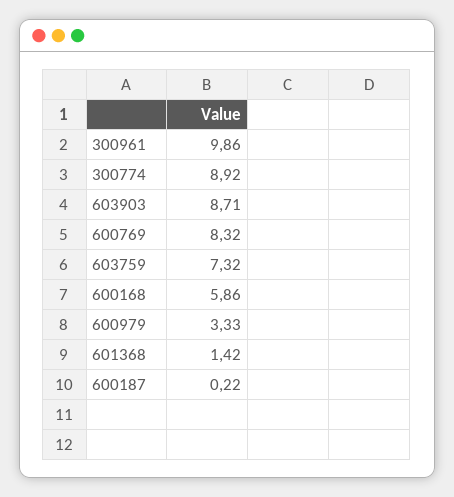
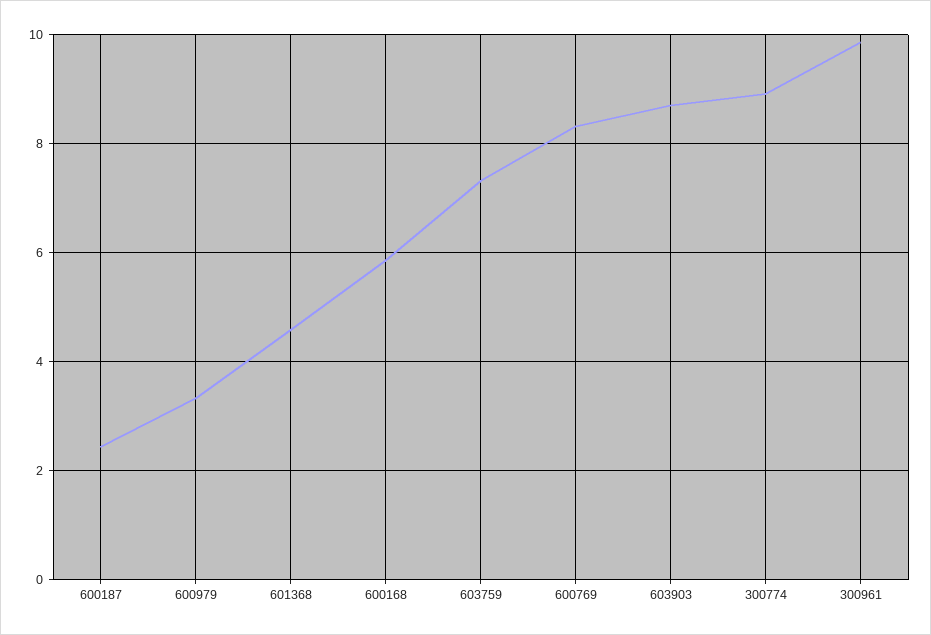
  {
    "300961": 9.86,
    "300774": 8.92,
    "603903": 8.71,
    "600769": 8.32,
    "603759": 7.32,
    "600168": 5.86,
    "600979": 3.33,
-   "601368": 1.42,
+   "601368": 4.6,
-   "600187": 0.22
+   "600187": 2.4
  }

